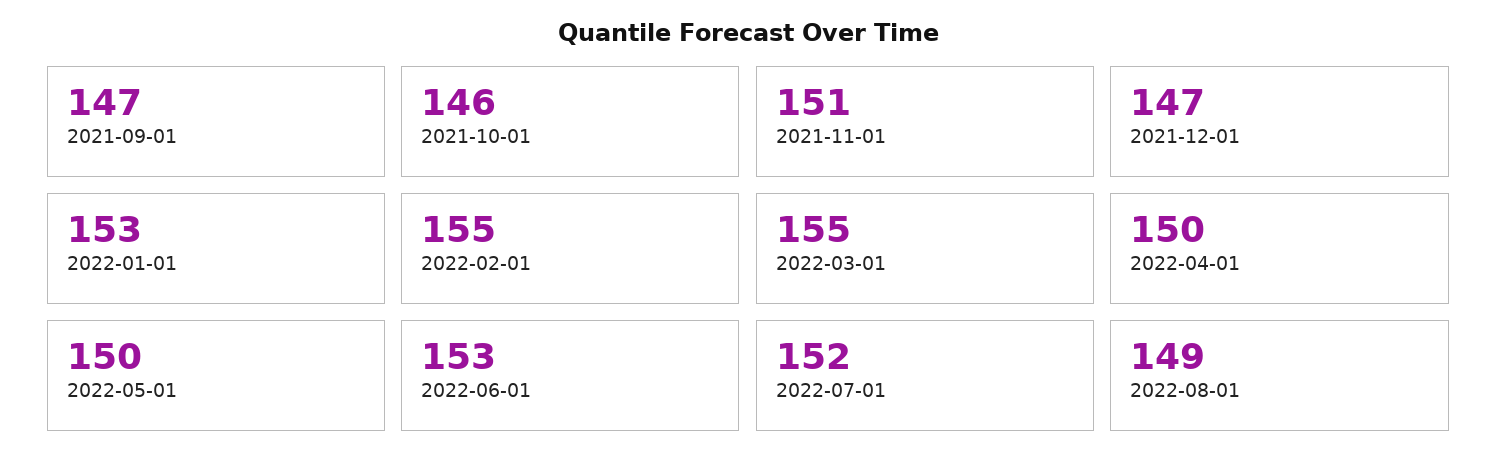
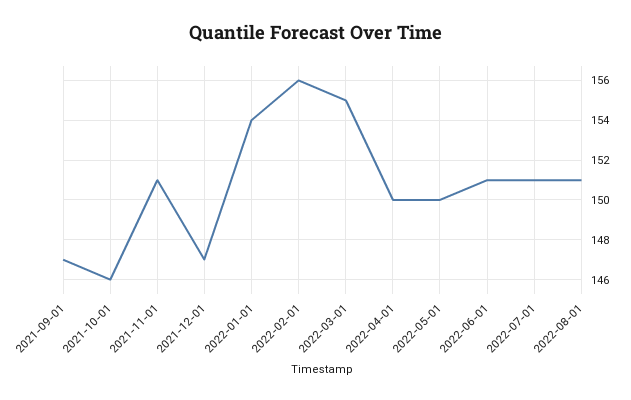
  {
    "2021-09-01": 147,
    "2021-10-01": 146,
    "2021-11-01": 151,
    "2021-12-01": 147,
-   "2022-01-01": 153,
+   "2022-01-01": 154,
-   "2022-02-01": 155,
+   "2022-02-01": 156,
    "2022-03-01": 155,
    "2022-04-01": 150,
    "2022-05-01": 150,
-   "2022-06-01": 153,
+   "2022-06-01": 151,
-   "2022-07-01": 152,
+   "2022-07-01": 151,
-   "2022-08-01": 149
+   "2022-08-01": 151
  }

